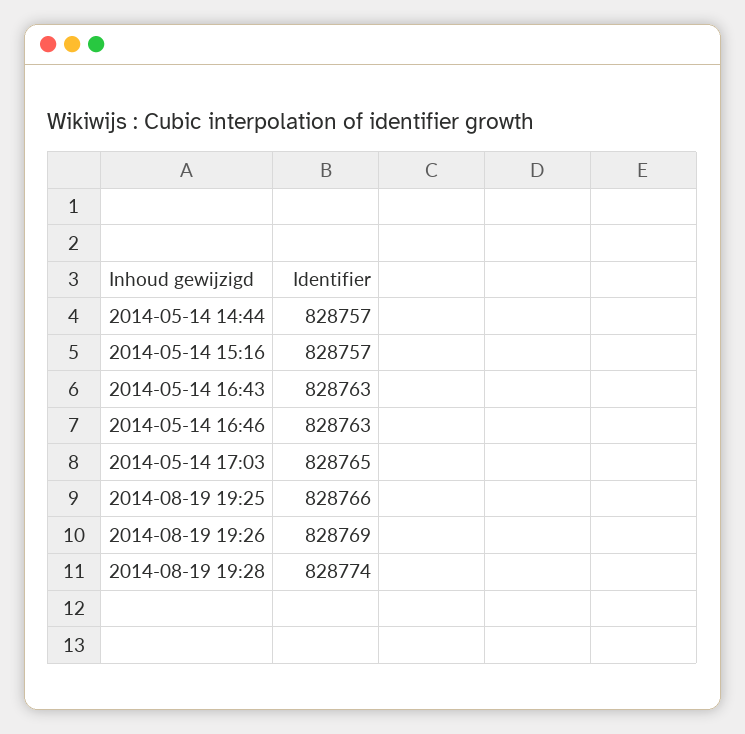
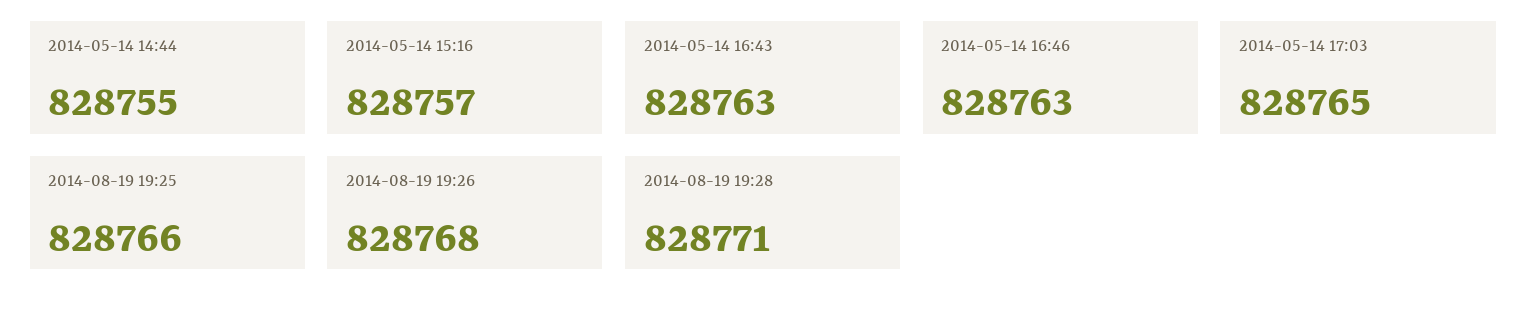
  {
-   "2014-05-14 14:44": 828757,
+   "2014-05-14 14:44": 828755,
    "2014-05-14 15:16": 828757,
    "2014-05-14 16:43": 828763,
    "2014-05-14 16:46": 828763,
    "2014-05-14 17:03": 828765,
    "2014-08-19 19:25": 828766,
-   "2014-08-19 19:26": 828769,
+   "2014-08-19 19:26": 828768,
-   "2014-08-19 19:28": 828774
+   "2014-08-19 19:28": 828771
  }

